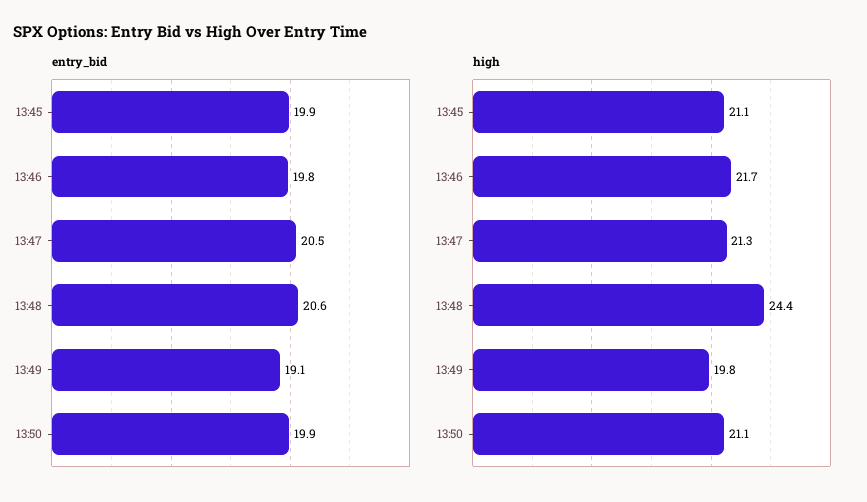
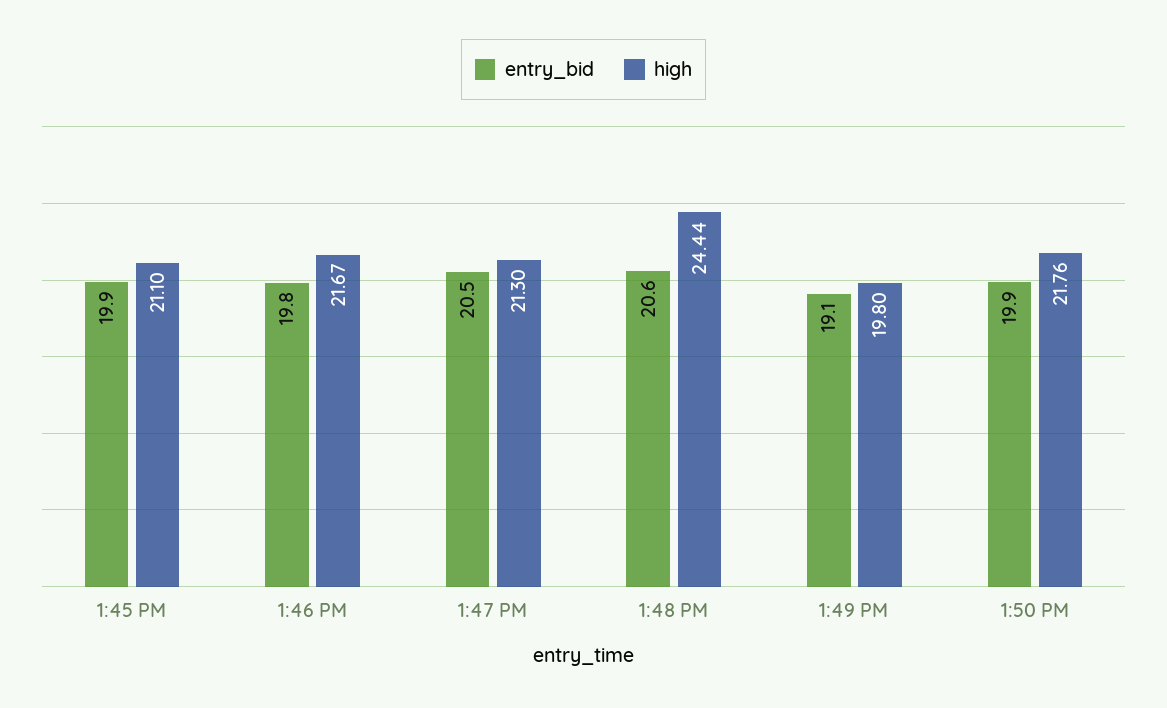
  {
    "entry_bid": {
      "13:45": 19.9,
      "13:46": 19.8,
      "13:47": 20.5,
      "13:48": 20.6,
      "13:49": 19.1,
      "13:50": 19.9
    },
    "high": {
      "13:45": 21.1,
      "13:46": 21.67,
      "13:47": 21.3,
      "13:48": 24.44,
      "13:49": 19.8,
-     "13:50": 21.1
+     "13:50": 21.76
    }
  }

